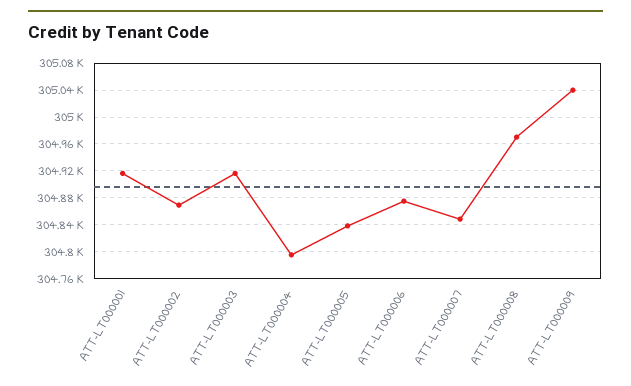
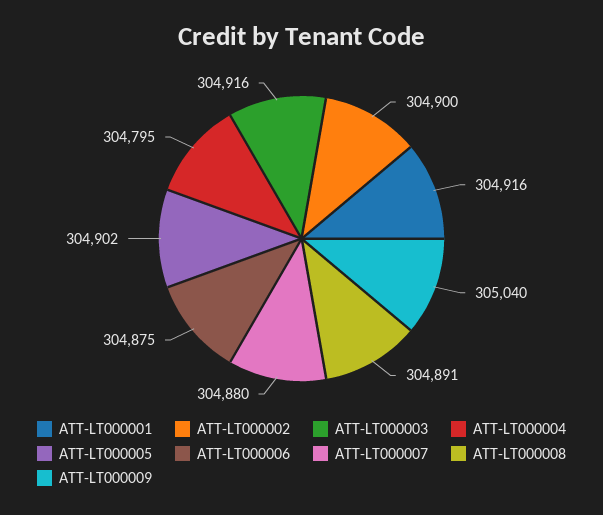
  {
    "ATT-LT000001": 304916,
-   "ATT-LT000002": 304870,
+   "ATT-LT000002": 304900,
    "ATT-LT000003": 304916,
    "ATT-LT000004": 304795,
-   "ATT-LT000005": 304840,
+   "ATT-LT000005": 304902,
    "ATT-LT000006": 304875,
-   "ATT-LT000007": 304850,
+   "ATT-LT000007": 304880,
-   "ATT-LT000008": 304970,
+   "ATT-LT000008": 304891,
    "ATT-LT000009": 305040
  }

